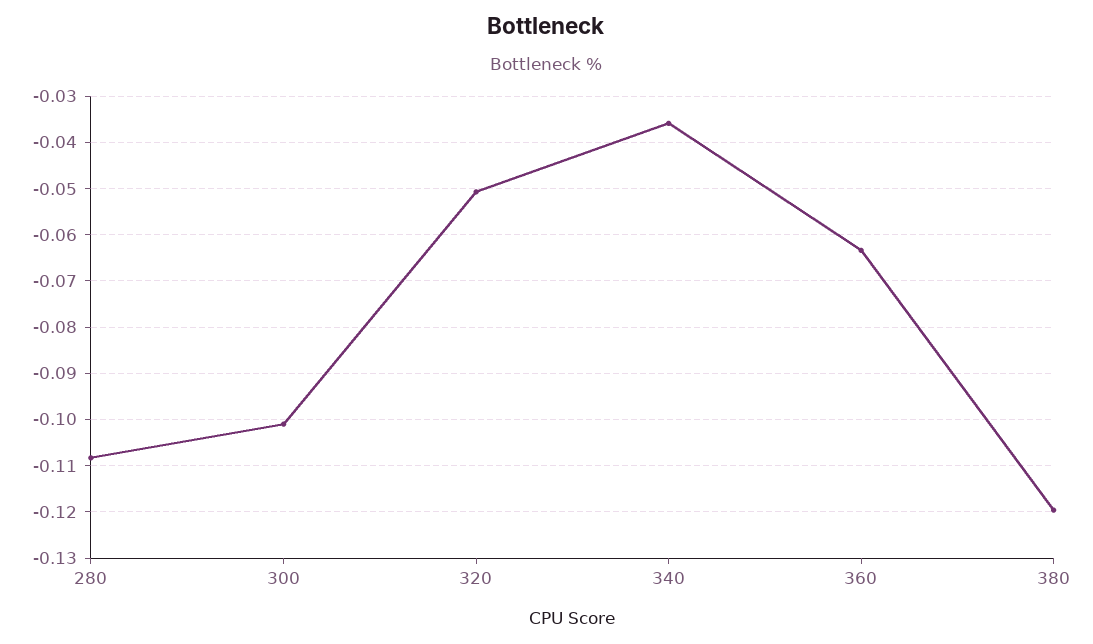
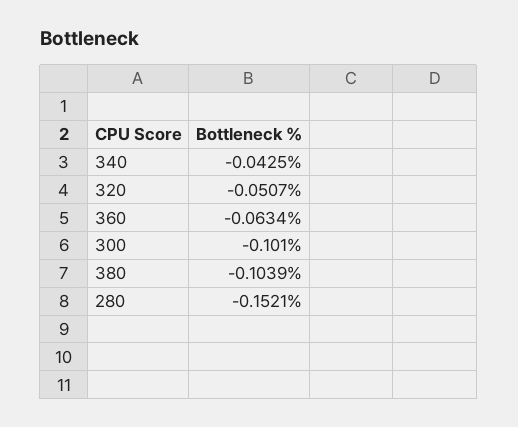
  {
-   "280": -0.108,
+   "280": -0.1521,
    "300": -0.101,
    "320": -0.0507,
-   "340": -0.036,
+   "340": -0.0425,
    "360": -0.0634,
-   "380": -0.12
+   "380": -0.1039
  }

